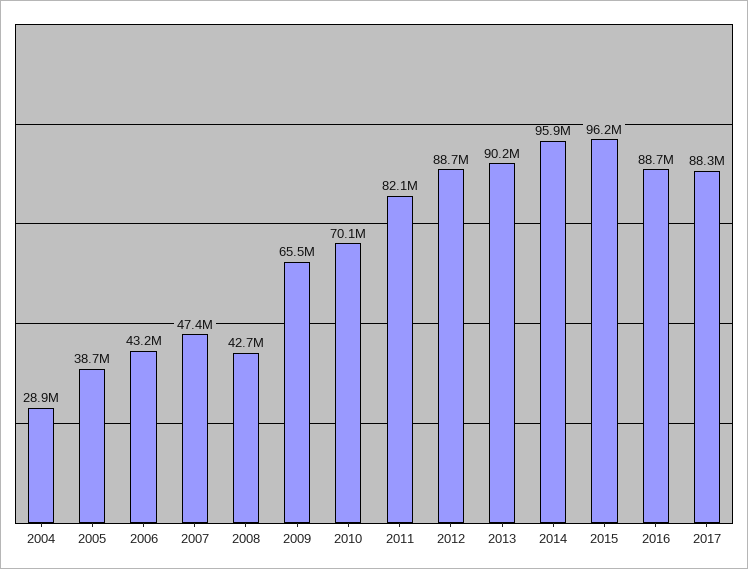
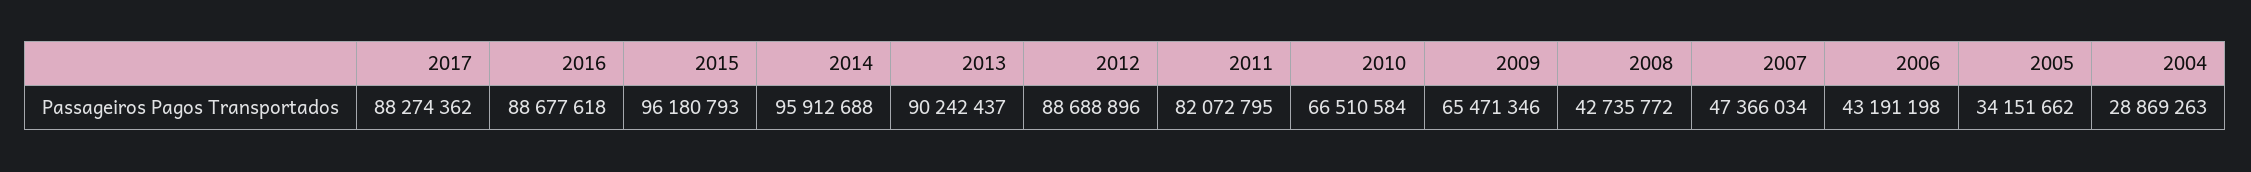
  {
    "2004": 28869263,
-   "2005": 38700000,
+   "2005": 34151662,
    "2006": 43191198,
    "2007": 47366034,
    "2008": 42735772,
    "2009": 65471346,
-   "2010": 70100000,
+   "2010": 66510584,
    "2011": 82072795,
    "2012": 88688896,
    "2013": 90242437,
    "2014": 95912688,
    "2015": 96180793,
    "2016": 88677618,
    "2017": 88274362
  }

